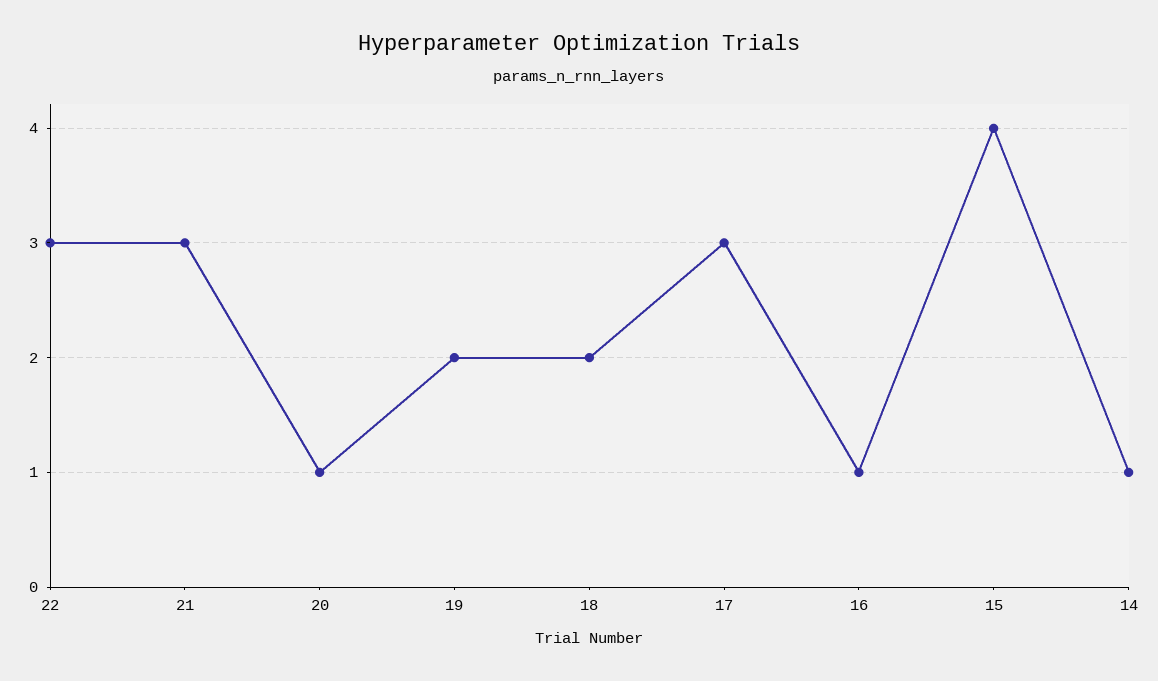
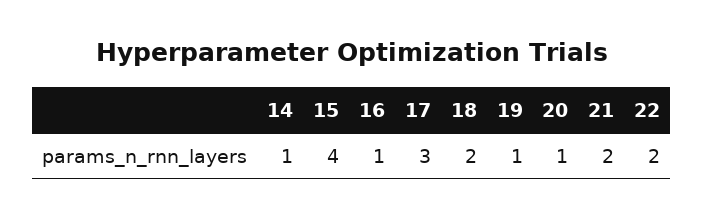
  {
-   "22": 3,
+   "22": 2,
-   "21": 3,
+   "21": 2,
    "20": 1,
-   "19": 2,
+   "19": 1,
    "18": 2,
    "17": 3,
    "16": 1,
    "15": 4,
    "14": 1
  }

